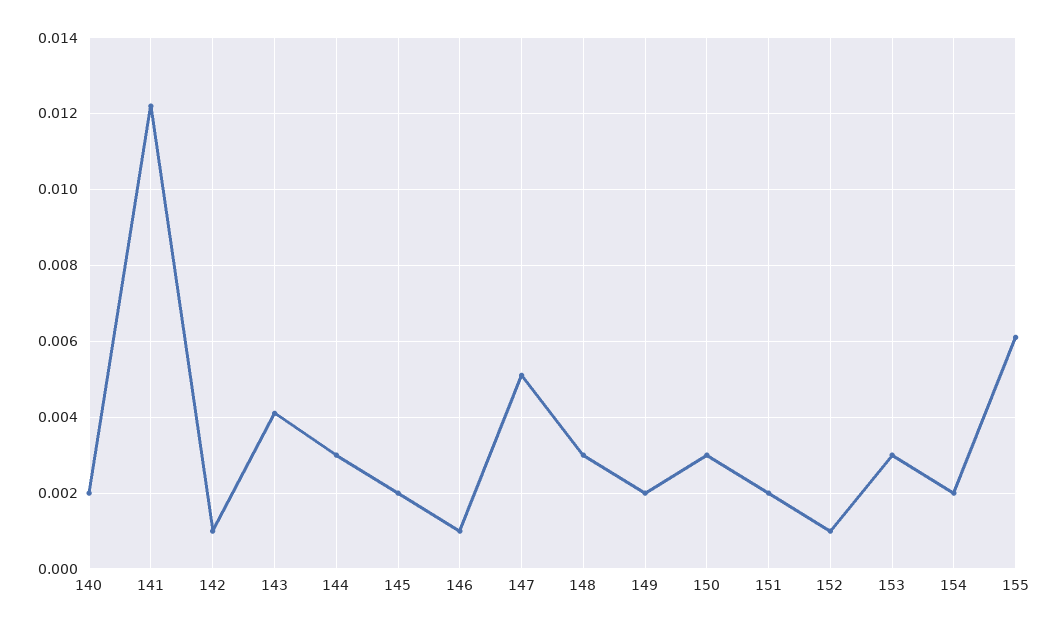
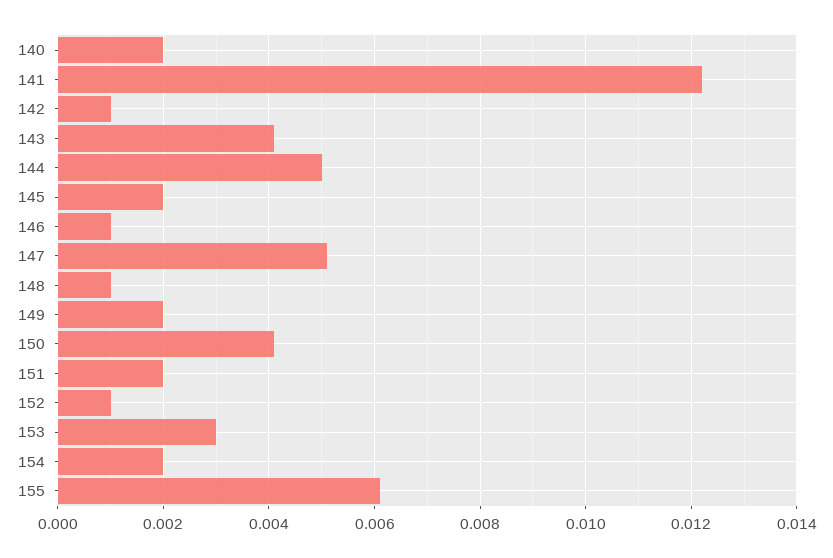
  {
    "140": 0.002,
    "141": 0.012,
    "142": 0.001,
    "143": 0.004,
-   "144": 0.003,
+   "144": 0.005,
    "145": 0.002,
    "146": 0.001,
    "147": 0.005,
-   "148": 0.003,
+   "148": 0.001,
    "149": 0.002,
-   "150": 0.003,
+   "150": 0.004,
    "151": 0.002,
    "152": 0.001,
    "153": 0.003,
    "154": 0.002,
    "155": 0.006
  }

